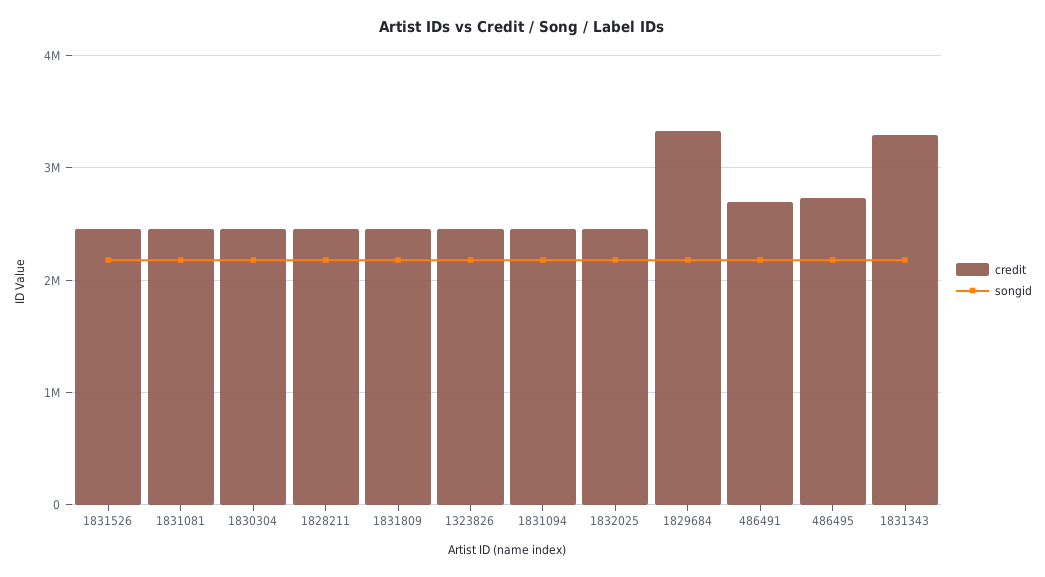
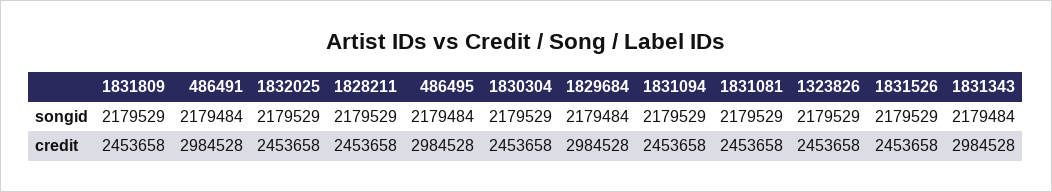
  {
    "credit": {
      "1831526": 2453658,
      "1831081": 2453658,
      "1830304": 2453658,
      "1828211": 2453658,
      "1831809": 2453658,
      "1323826": 2453658,
      "1831094": 2453658,
      "1832025": 2453658,
-     "1829684": 3300000,
+     "1829684": 2984528,
-     "486491": 2700000,
+     "486491": 2984528,
-     "486495": 2700000,
+     "486495": 2984528,
-     "1831343": 3300000
+     "1831343": 2984528
    },
    "songid": {
      "1831526": 2179529,
      "1831081": 2179529,
      "1830304": 2179529,
      "1828211": 2179529,
      "1831809": 2179529,
      "1323826": 2179529,
      "1831094": 2179529,
      "1832025": 2179529,
      "1829684": 2179484,
      "486491": 2179484,
      "486495": 2179484,
      "1831343": 2179484
    }
  }

